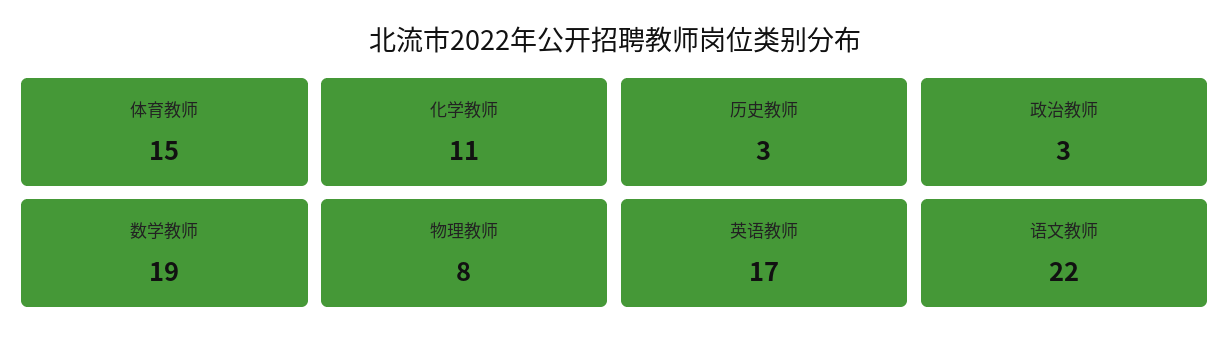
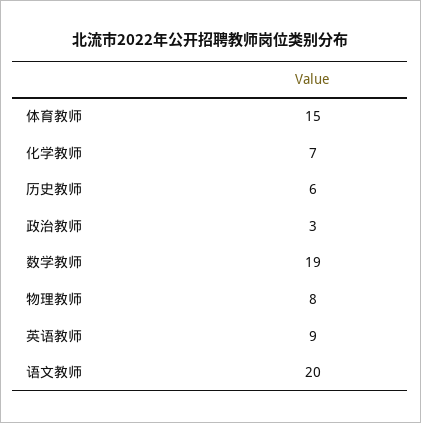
  {
    "体育教师": 15,
-   "化学教师": 11,
+   "化学教师": 7,
-   "历史教师": 3,
+   "历史教师": 6,
    "政治教师": 3,
    "数学教师": 19,
    "物理教师": 8,
-   "英语教师": 17,
+   "英语教师": 9,
-   "语文教师": 22
+   "语文教师": 20
  }

